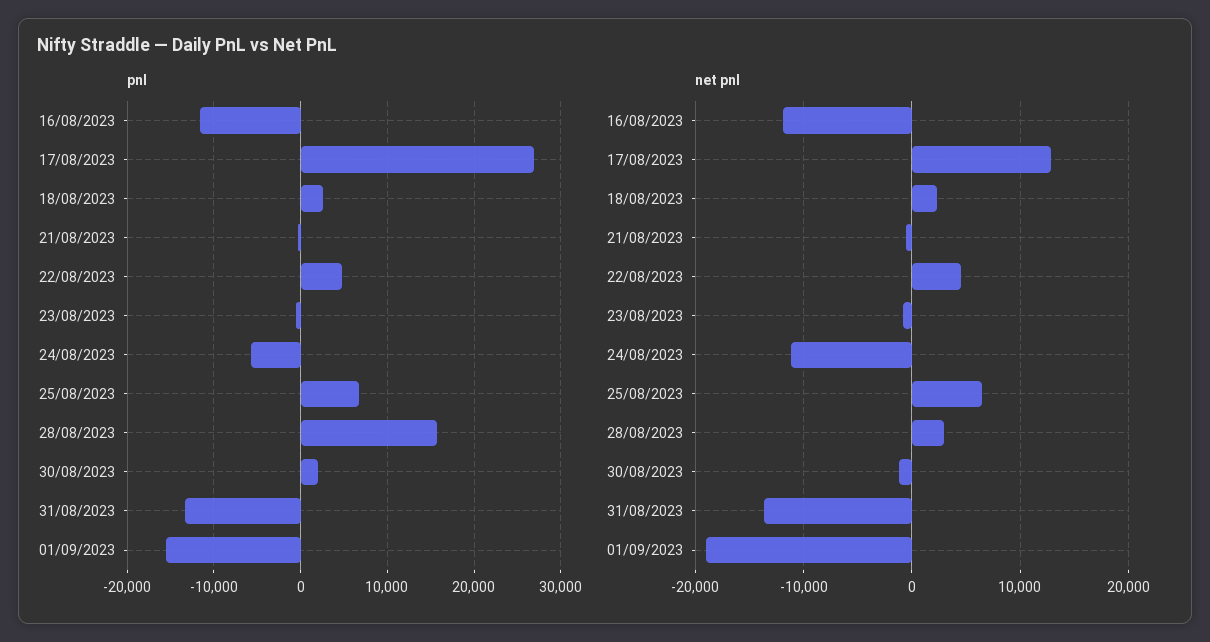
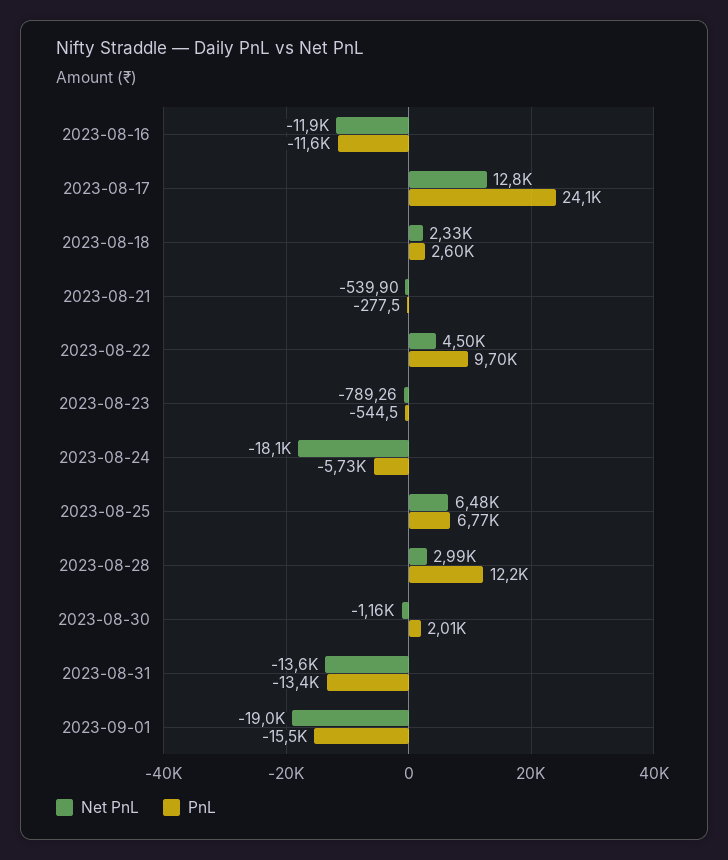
  {
    "pnl": {
      "16/08/2023": -11600,
-     "17/08/2023": 27000,
+     "17/08/2023": 24100,
      "18/08/2023": 2600,
      "21/08/2023": -277.5,
-     "22/08/2023": 5000,
+     "22/08/2023": 9700,
      "23/08/2023": -544.5,
      "24/08/2023": -5730,
      "25/08/2023": 6770,
-     "28/08/2023": 16000,
+     "28/08/2023": 12200,
      "30/08/2023": 2010,
      "31/08/2023": -13400,
      "01/09/2023": -15500
    },
    "net pnl": {
      "16/08/2023": -11900,
      "17/08/2023": 12800,
      "18/08/2023": 2330,
      "21/08/2023": -539.9,
      "22/08/2023": 4500,
      "23/08/2023": -789.26,
-     "24/08/2023": -11000,
+     "24/08/2023": -18100,
      "25/08/2023": 6480,
      "28/08/2023": 2990,
      "30/08/2023": -1160,
      "31/08/2023": -13600,
      "01/09/2023": -19000
    }
  }

